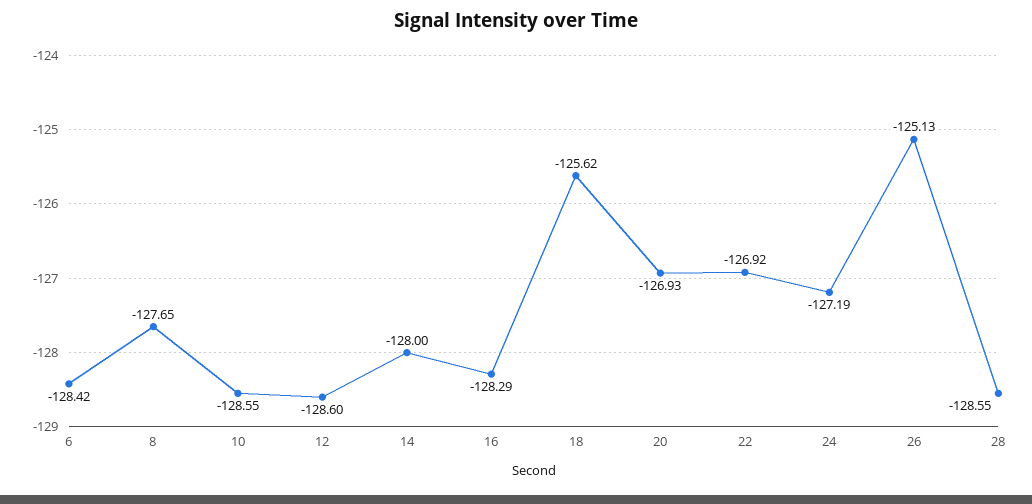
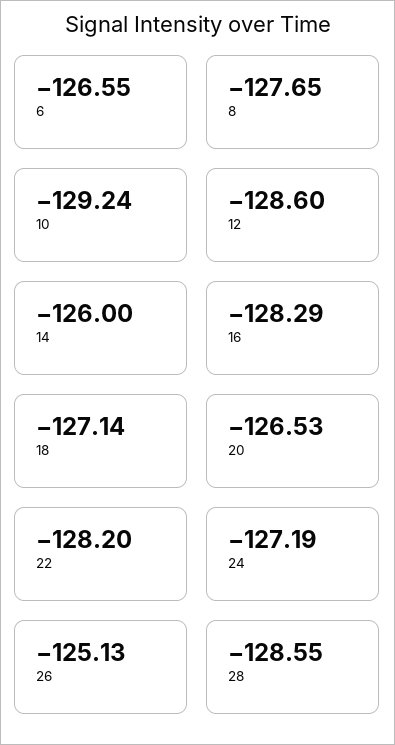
  {
-   "6": -128.42,
+   "6": -126.55,
    "8": -127.65,
-   "10": -128.55,
+   "10": -129.24,
    "12": -128.6,
-   "14": -128,
+   "14": -126,
    "16": -128.29,
-   "18": -125.62,
+   "18": -127.14,
-   "20": -126.93,
+   "20": -126.53,
-   "22": -126.92,
+   "22": -128.2,
    "24": -127.19,
    "26": -125.13,
    "28": -128.55
  }

